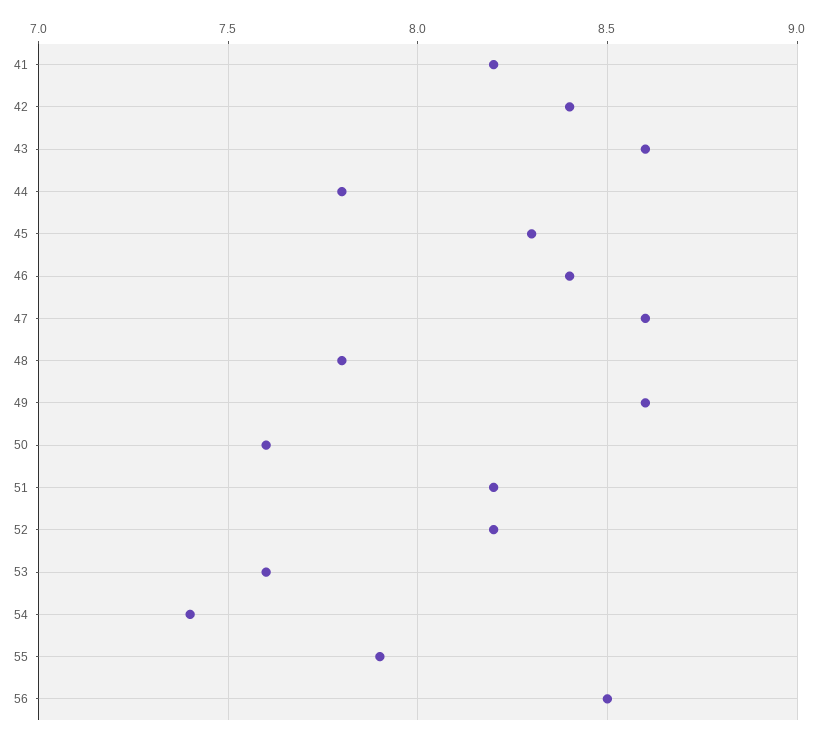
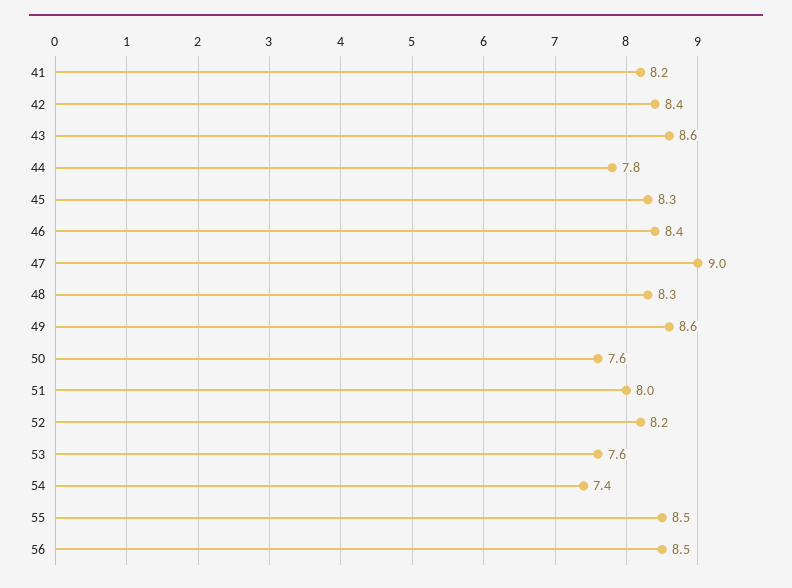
  {
    "41": 8.2,
    "42": 8.4,
    "43": 8.6,
    "44": 7.8,
    "45": 8.3,
    "46": 8.4,
-   "47": 8.6,
+   "47": 9,
-   "48": 7.8,
+   "48": 8.3,
    "49": 8.6,
    "50": 7.6,
-   "51": 8.2,
+   "51": 8,
    "52": 8.2,
    "53": 7.6,
    "54": 7.4,
-   "55": 7.9,
+   "55": 8.5,
    "56": 8.5
  }

